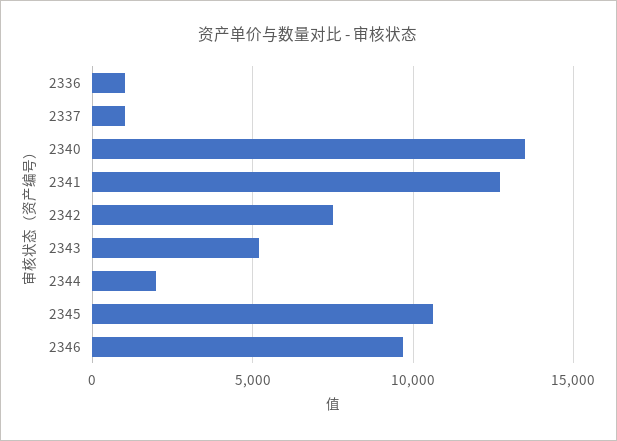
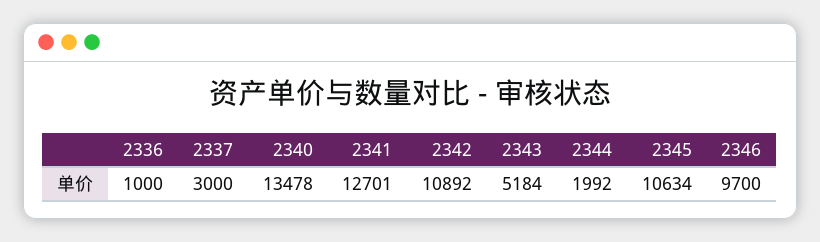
  {
    "2336": 1000,
-   "2337": 1000,
+   "2337": 3000,
    "2340": 13478,
    "2341": 12701,
-   "2342": 7500,
+   "2342": 10892,
    "2343": 5184,
    "2344": 1992,
    "2345": 10634,
    "2346": 9700
  }

